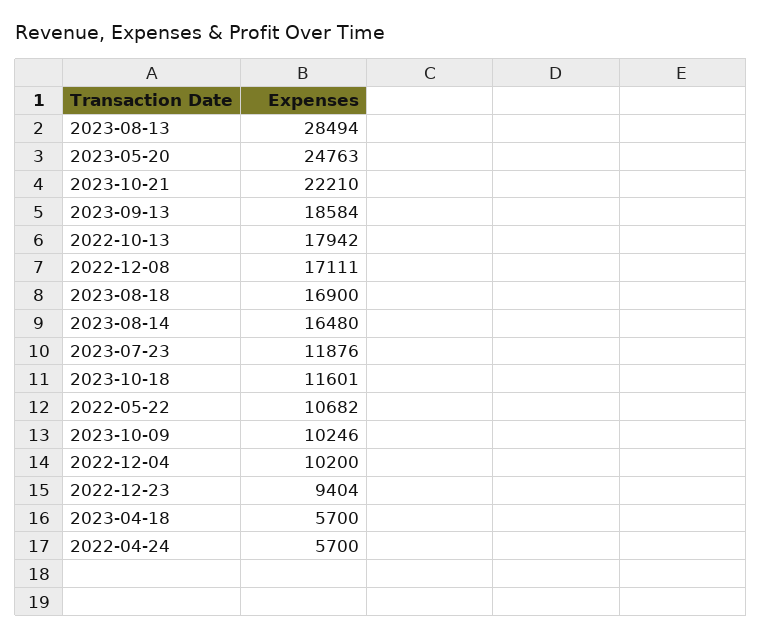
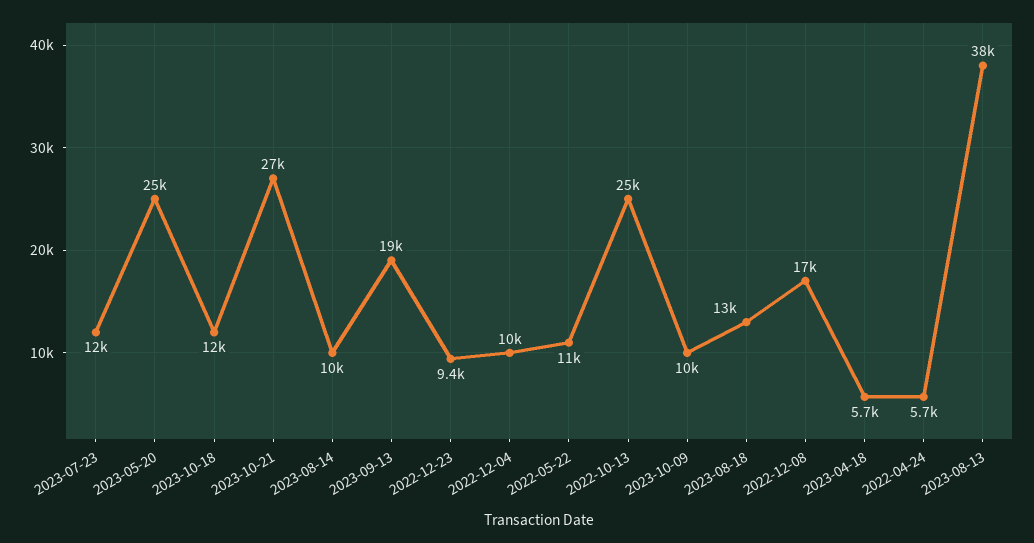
  {
-   "2023-08-13": 28494,
+   "2023-08-13": 38000,
    "2023-05-20": 24763,
-   "2023-10-21": 22210,
+   "2023-10-21": 27000,
    "2023-09-13": 18584,
-   "2022-10-13": 17942,
+   "2022-10-13": 25000,
    "2022-12-08": 17111,
-   "2023-08-18": 16900,
+   "2023-08-18": 13000,
-   "2023-08-14": 16480,
+   "2023-08-14": 10000,
    "2023-07-23": 11876,
    "2023-10-18": 11601,
    "2022-05-22": 10682,
    "2023-10-09": 10246,
    "2022-12-04": 10200,
    "2022-12-23": 9404,
    "2023-04-18": 5700,
    "2022-04-24": 5700
  }

